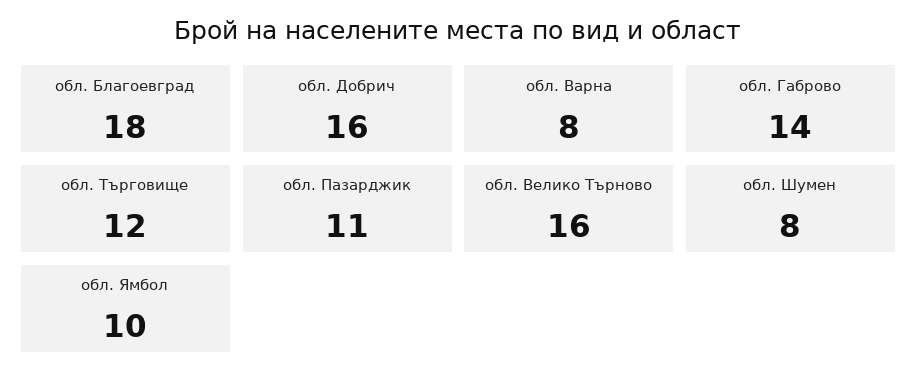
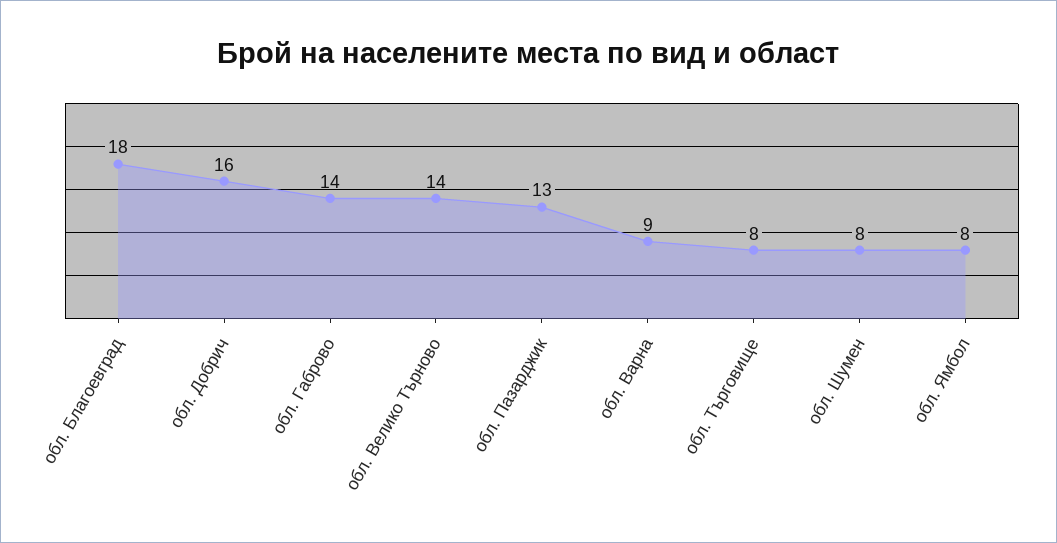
  {
    "обл. Благоевград": 18,
    "обл. Добрич": 16,
-   "обл. Варна": 8,
+   "обл. Варна": 9,
    "обл. Габрово": 14,
-   "обл. Търговище": 12,
+   "обл. Търговище": 8,
-   "обл. Пазарджик": 11,
+   "обл. Пазарджик": 13,
-   "обл. Велико Търново": 16,
+   "обл. Велико Търново": 14,
    "обл. Шумен": 8,
-   "обл. Ямбол": 10
+   "обл. Ямбол": 8
  }

